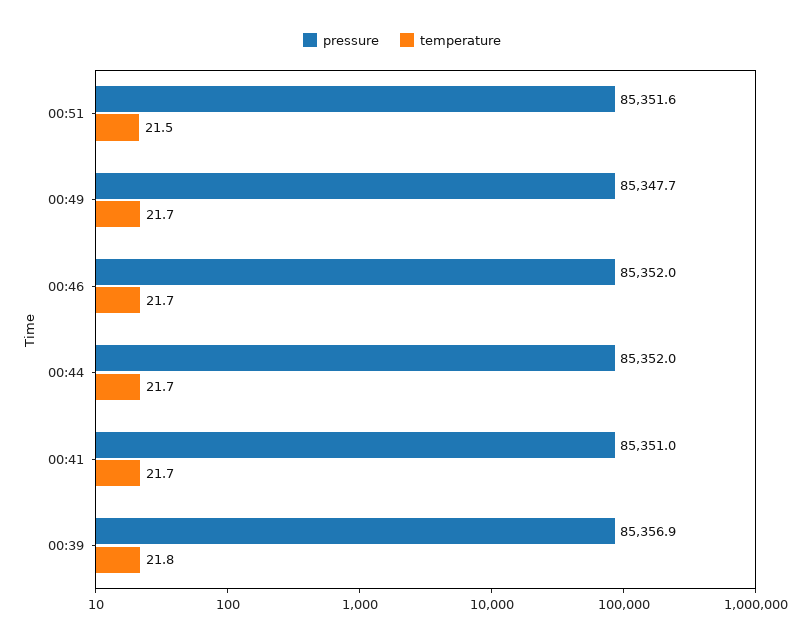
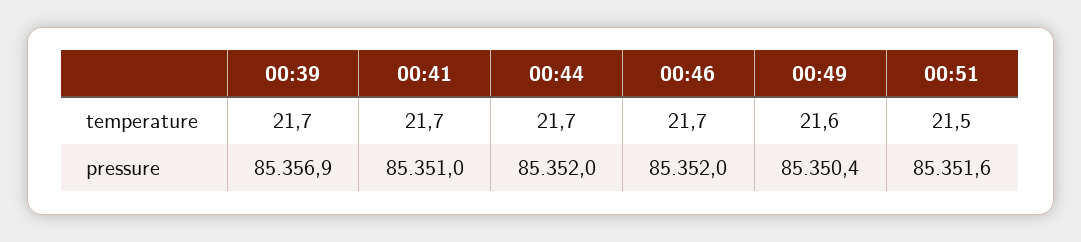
  {
    "pressure": {
      "00:51": 85351.6,
-     "00:49": 85347.7,
+     "00:49": 85350.4,
      "00:46": 85352,
      "00:44": 85352,
      "00:41": 85351,
      "00:39": 85356.9
    },
    "temperature": {
      "00:51": 21.5,
-     "00:49": 21.7,
+     "00:49": 21.6,
      "00:46": 21.7,
      "00:44": 21.7,
      "00:41": 21.7,
-     "00:39": 21.8
+     "00:39": 21.7
    }
  }

